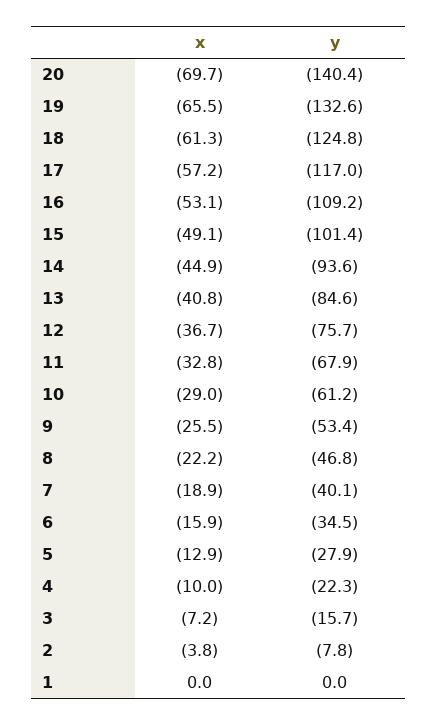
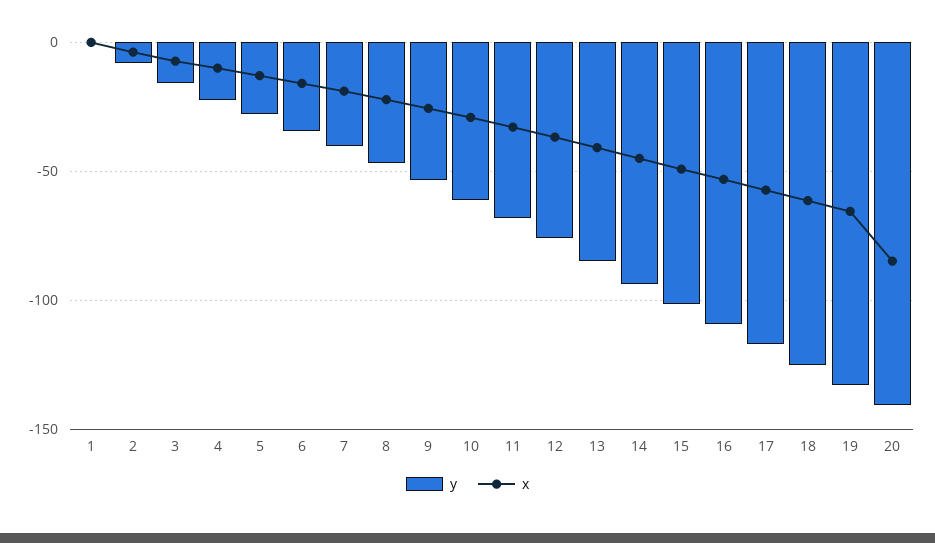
  {
    "x": {
-     "20": -69.7,
+     "20": -85,
      "19": -65.5,
      "18": -61.3,
      "17": -57.2,
      "16": -53.1,
      "15": -49.1,
      "14": -44.9,
      "13": -40.8,
      "12": -36.7,
      "11": -32.8,
      "10": -29,
      "9": -25.5,
      "8": -22.2,
      "7": -18.9,
      "6": -15.9,
      "5": -12.9,
      "4": -10,
      "3": -7.2,
      "2": -3.8,
      "1": 0
    },
    "y": {
      "20": -140.4,
      "19": -132.6,
      "18": -124.8,
      "17": -117,
      "16": -109.2,
      "15": -101.4,
      "14": -93.6,
      "13": -84.6,
      "12": -75.7,
      "11": -67.9,
      "10": -61.2,
      "9": -53.4,
      "8": -46.8,
      "7": -40.1,
      "6": -34.5,
      "5": -27.9,
      "4": -22.3,
      "3": -15.7,
      "2": -7.8,
      "1": 0
    }
  }

